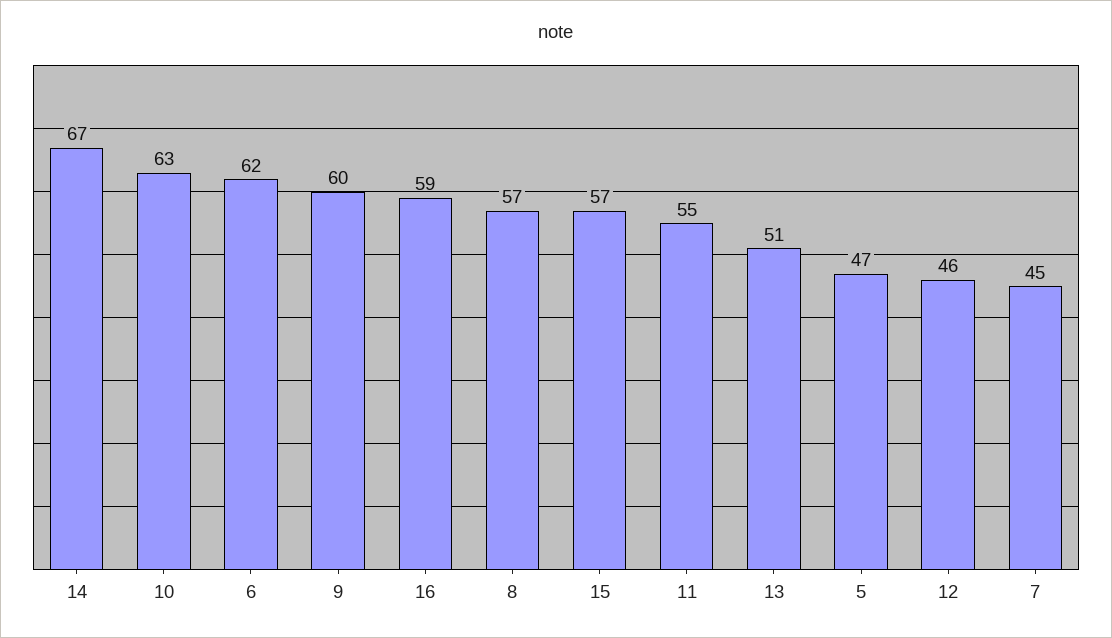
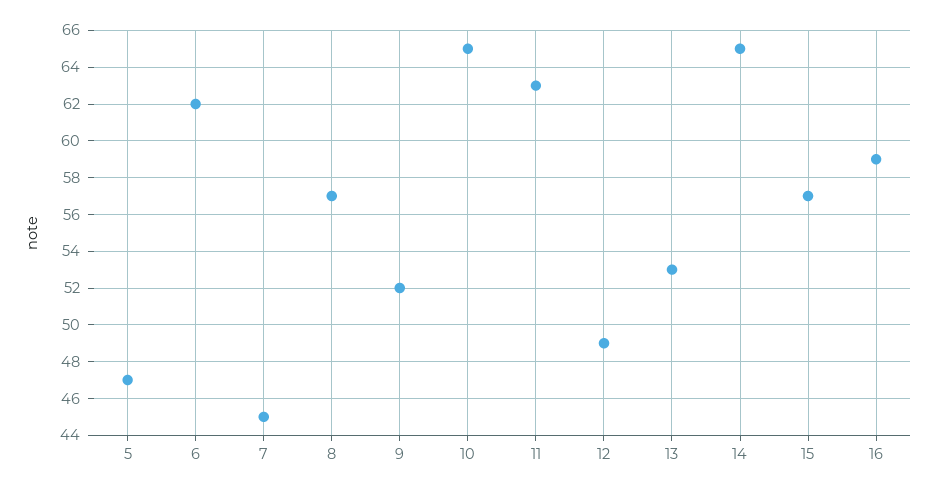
  {
-   "14": 67,
+   "14": 65,
-   "10": 63,
+   "10": 65,
    "6": 62,
-   "9": 60,
+   "9": 52,
    "16": 59,
    "8": 57,
    "15": 57,
-   "11": 55,
+   "11": 63,
-   "13": 51,
+   "13": 53,
    "5": 47,
-   "12": 46,
+   "12": 49,
    "7": 45
  }

